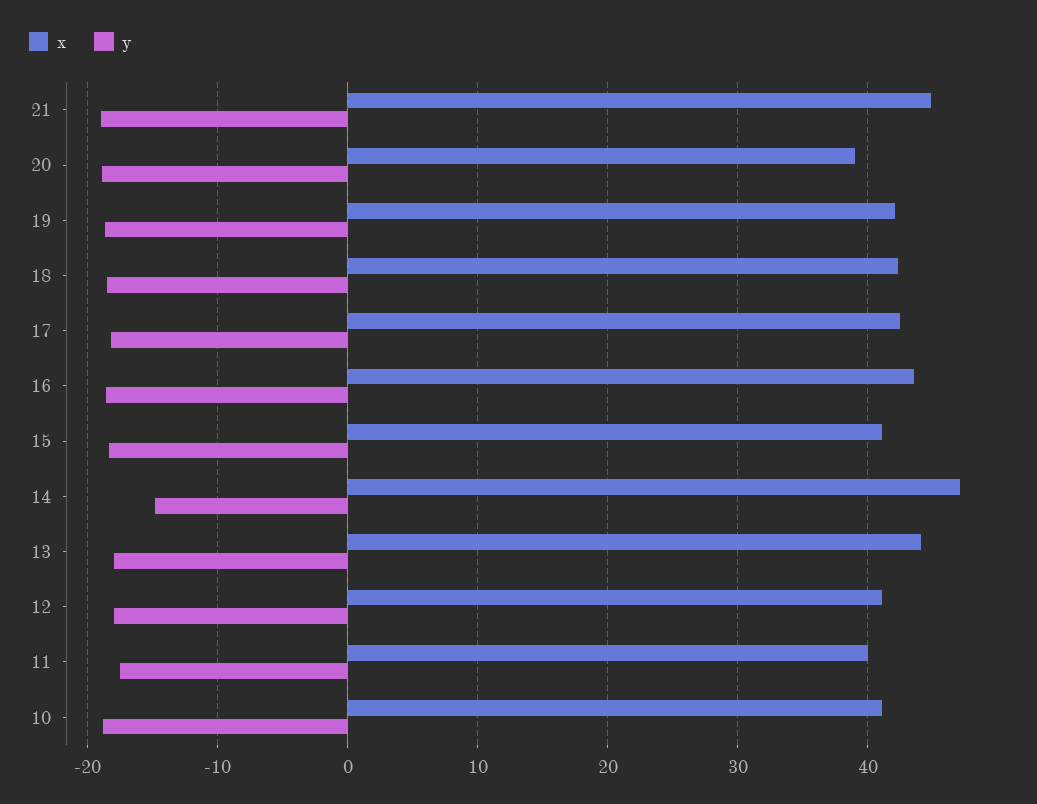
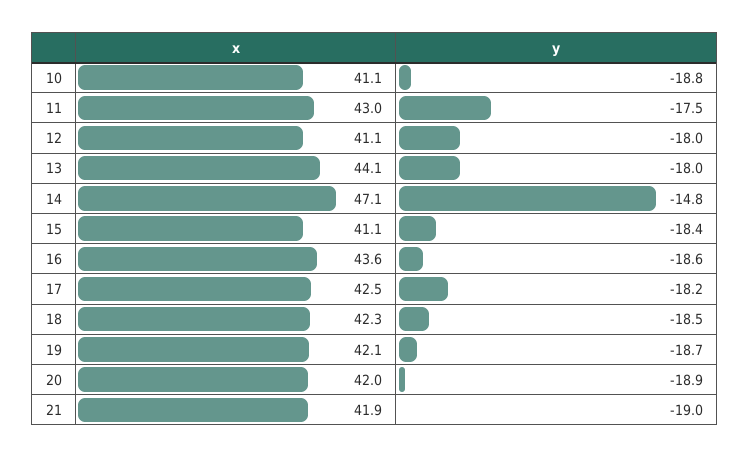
  {
    "x": {
-     "21": 45,
+     "21": 41.9,
-     "20": 39,
+     "20": 42,
      "19": 42.1,
      "18": 42.3,
      "17": 42.5,
      "16": 43.6,
      "15": 41.1,
      "14": 47.1,
      "13": 44.1,
      "12": 41.1,
-     "11": 40,
+     "11": 43,
      "10": 41.1
    },
    "y": {
      "21": -19,
      "20": -18.9,
      "19": -18.7,
      "18": -18.5,
      "17": -18.2,
      "16": -18.6,
      "15": -18.4,
      "14": -14.8,
      "13": -18,
      "12": -18,
      "11": -17.5,
      "10": -18.8
    }
  }

